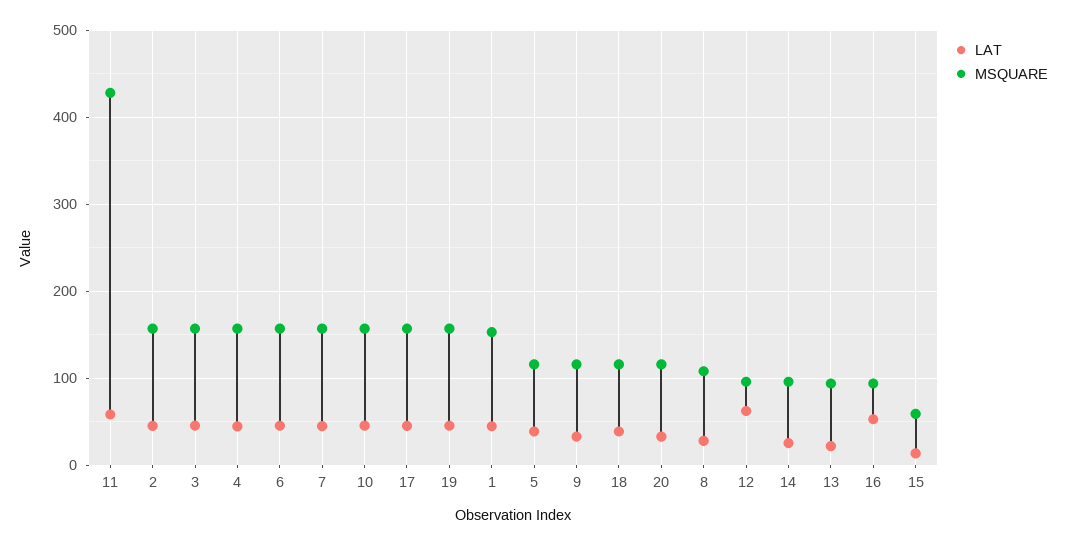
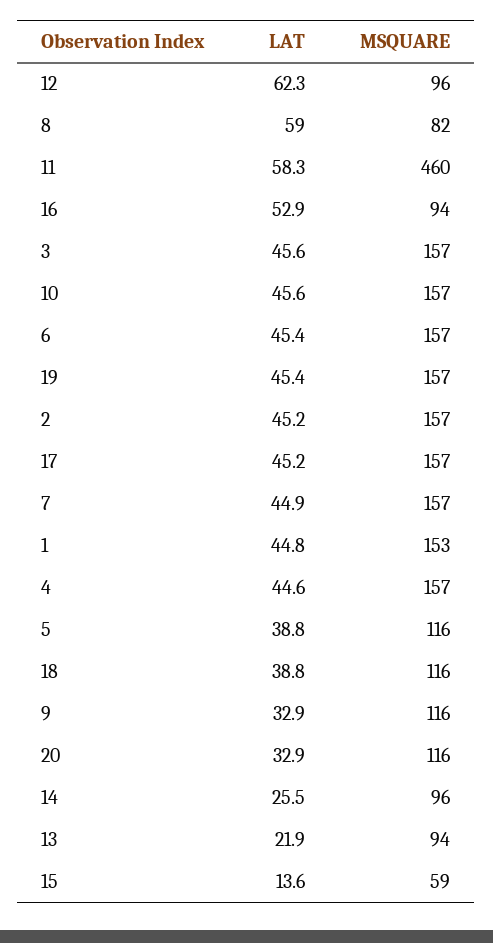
  {
    "LAT": {
      "11": 58.3,
      "2": 45.2,
      "3": 45.6,
      "4": 44.6,
      "6": 45.4,
      "7": 44.9,
      "10": 45.6,
      "17": 45.2,
      "19": 45.4,
      "1": 44.8,
      "5": 38.8,
      "9": 32.9,
      "18": 38.8,
      "20": 32.9,
-     "8": 30,
+     "8": 59,
      "12": 62.3,
      "14": 25.5,
      "13": 21.9,
      "16": 52.9,
      "15": 13.6
    },
    "MSQUARE": {
-     "11": 430,
+     "11": 460,
      "2": 157,
      "3": 157,
      "4": 157,
      "6": 157,
      "7": 157,
      "10": 157,
      "17": 157,
      "19": 157,
      "1": 153,
      "5": 116,
      "9": 116,
      "18": 116,
      "20": 116,
-     "8": 110,
+     "8": 82,
      "12": 96,
      "14": 96,
      "13": 94,
      "16": 94,
      "15": 59
    }
  }

